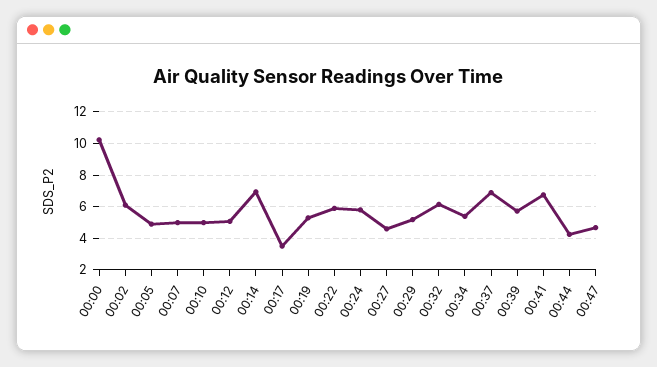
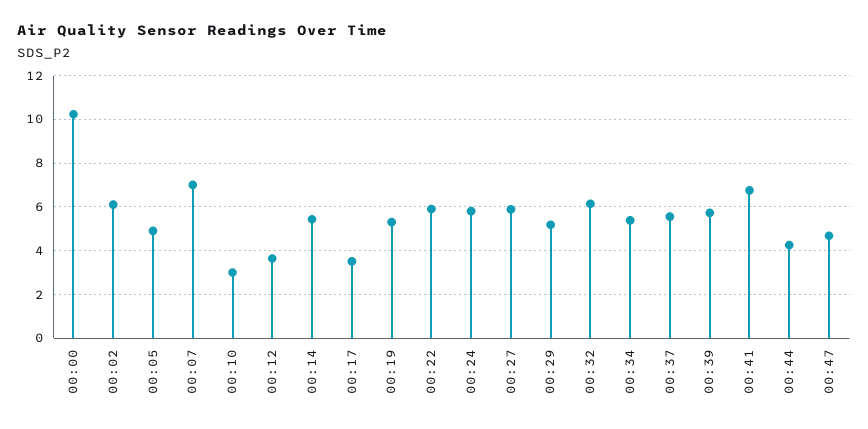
  {
    "00:00": 10,
    "00:02": 6,
    "00:05": 5,
-   "00:07": 5,
+   "00:07": 7,
-   "00:10": 5,
+   "00:10": 3,
-   "00:12": 5,
+   "00:12": 3.5,
-   "00:14": 7,
+   "00:14": 5.5,
    "00:17": 3.5,
    "00:19": 5.5,
    "00:22": 6,
    "00:24": 6,
-   "00:27": 4.5,
+   "00:27": 6,
    "00:29": 5,
    "00:32": 6,
    "00:34": 5.5,
-   "00:37": 7,
+   "00:37": 5.5,
    "00:39": 5.5,
    "00:41": 7,
    "00:44": 4.5,
    "00:47": 4.5
  }

